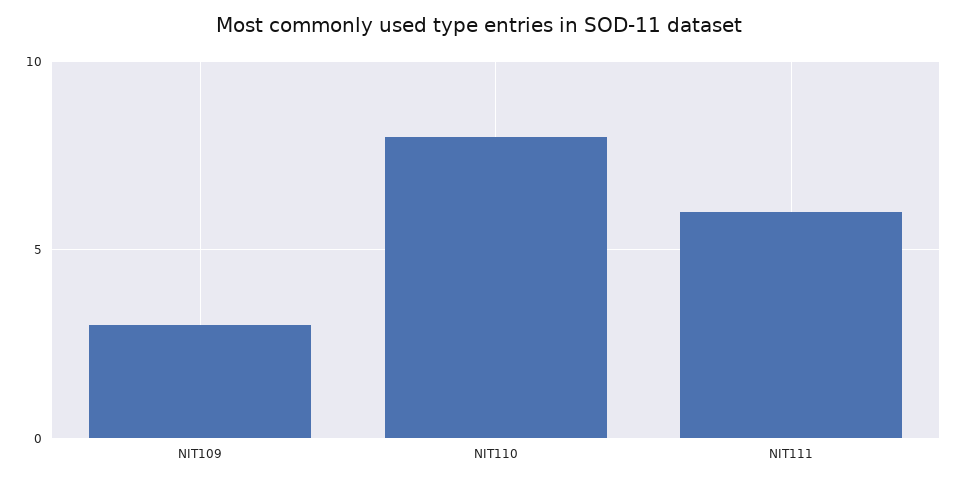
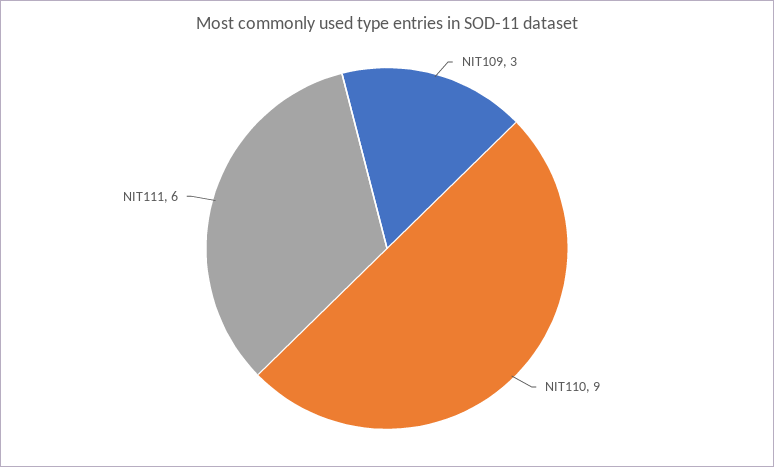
  {
    "NIT109": 3,
-   "NIT110": 8,
+   "NIT110": 9,
    "NIT111": 6
  }

